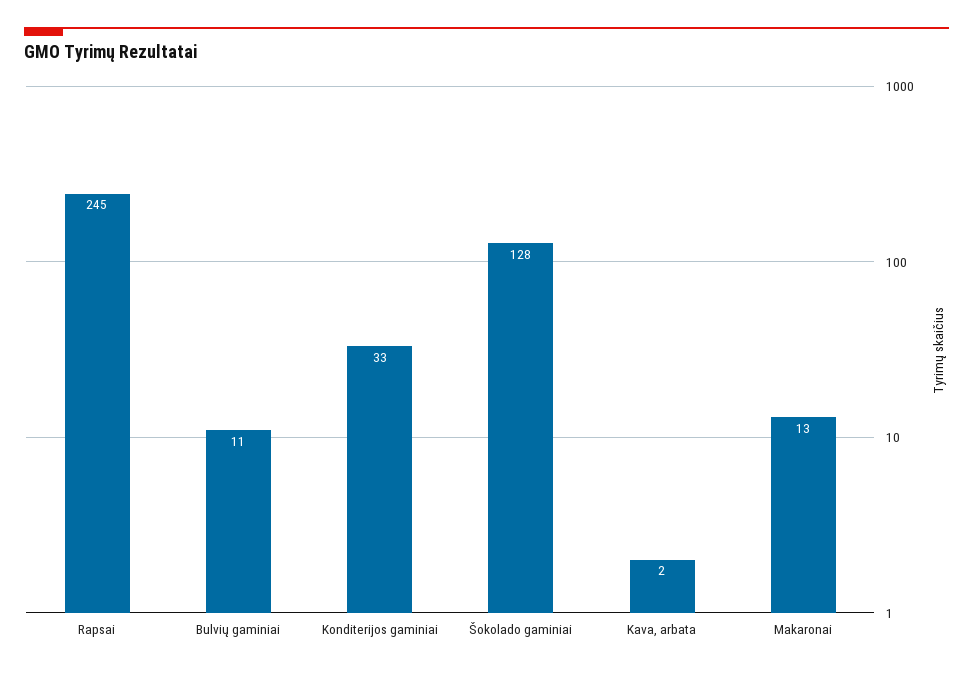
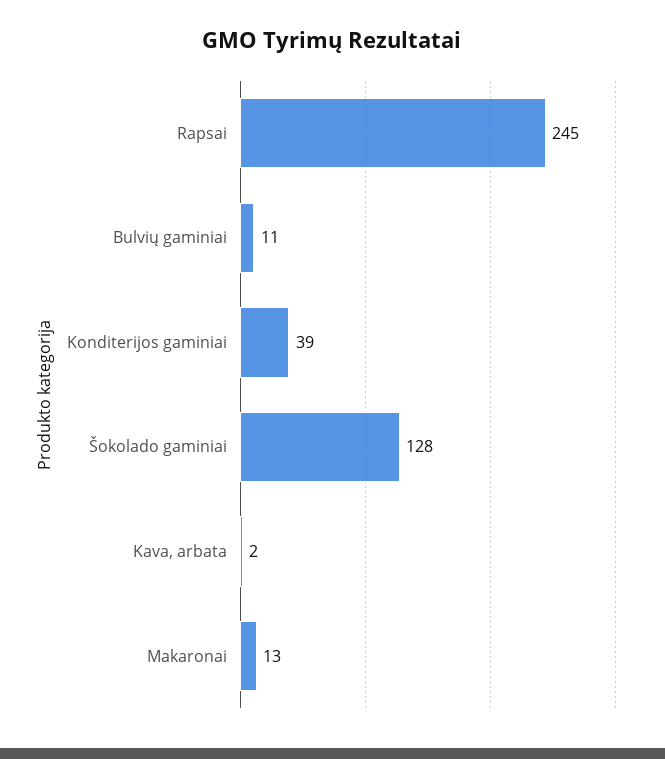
  {
    "Rapsai": 245,
    "Bulvių gaminiai": 11,
-   "Konditerijos gaminiai": 33,
+   "Konditerijos gaminiai": 39,
    "Šokolado gaminiai": 128,
    "Kava, arbata": 2,
    "Makaronai": 13
  }

